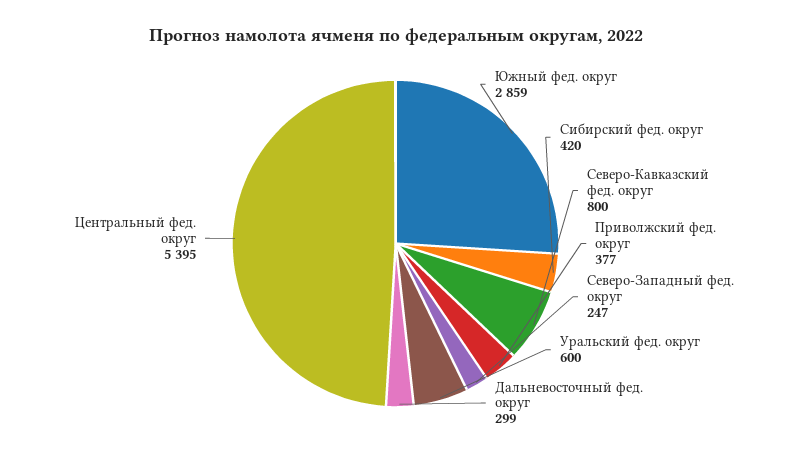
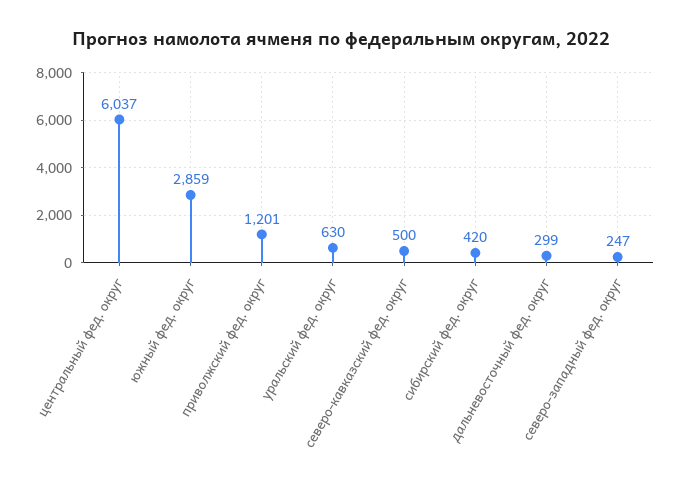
  {
    "Южный фед. округ": 2859,
    "Сибирский фед. округ": 420,
-   "Северо-Кавказский фед. округ": 800,
+   "Северо-Кавказский фед. округ": 500,
-   "Приволжский фед. округ": 377,
+   "Приволжский фед. округ": 1201,
    "Северо-Западный фед. округ": 247,
-   "Уральский фед. округ": 600,
+   "Уральский фед. округ": 630,
    "Дальневосточный фед. округ": 299,
-   "Центральный фед. округ": 5395
+   "Центральный фед. округ": 6037
  }

